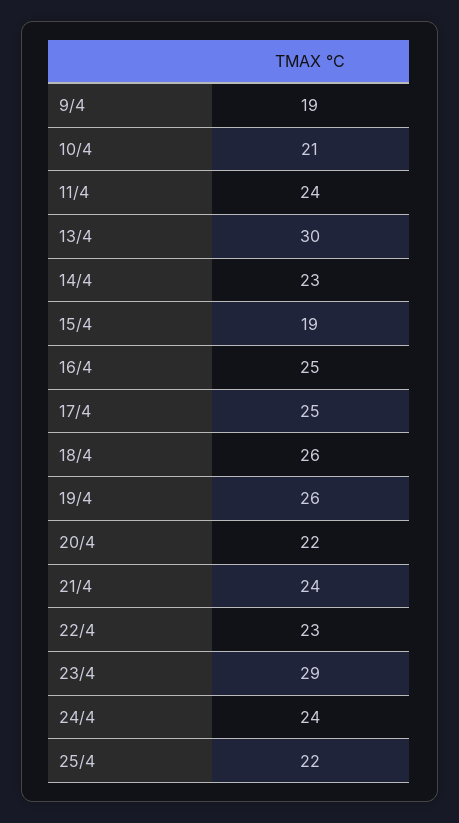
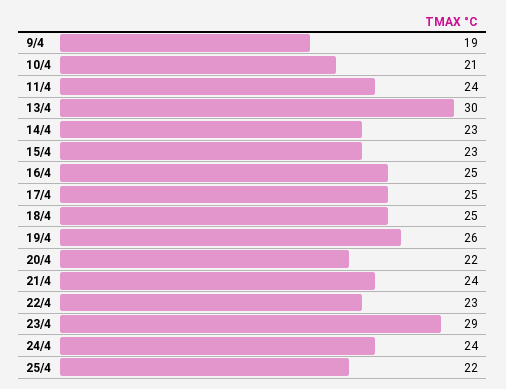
  {
    "9/4": 19,
    "10/4": 21,
    "11/4": 24,
    "13/4": 30,
    "14/4": 23,
-   "15/4": 19,
+   "15/4": 23,
    "16/4": 25,
    "17/4": 25,
-   "18/4": 26,
+   "18/4": 25,
    "19/4": 26,
    "20/4": 22,
    "21/4": 24,
    "22/4": 23,
    "23/4": 29,
    "24/4": 24,
    "25/4": 22
  }

